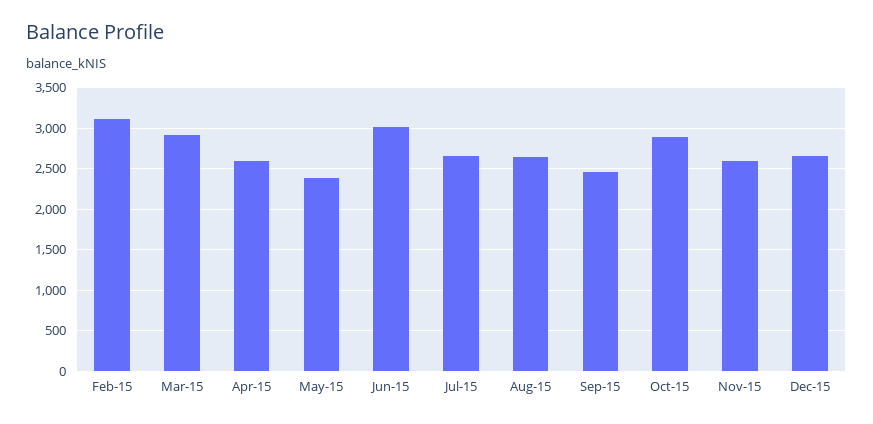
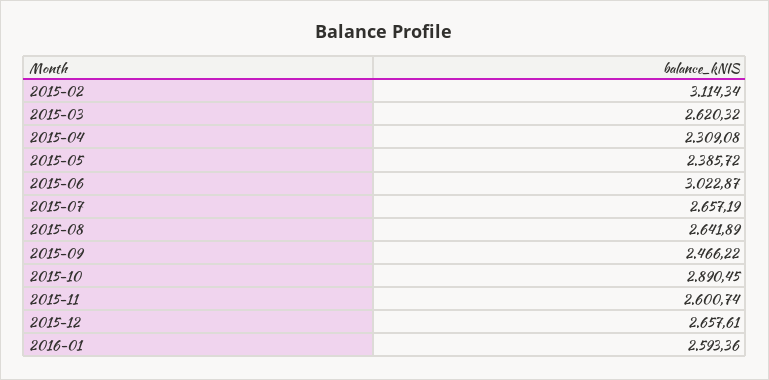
  {
    "Feb-15": 3114.34,
-   "Mar-15": 2900,
+   "Mar-15": 2620.32,
-   "Apr-15": 2600,
+   "Apr-15": 2309.08,
    "May-15": 2385.72,
    "Jun-15": 3022.87,
    "Jul-15": 2657.19,
    "Aug-15": 2641.89,
    "Sep-15": 2466.22,
    "Oct-15": 2890.45,
    "Nov-15": 2600.74,
-   "Dec-15": 2657.61
+   "Dec-15": 2657.61,
+   "2016-01": 2593.36
  }

